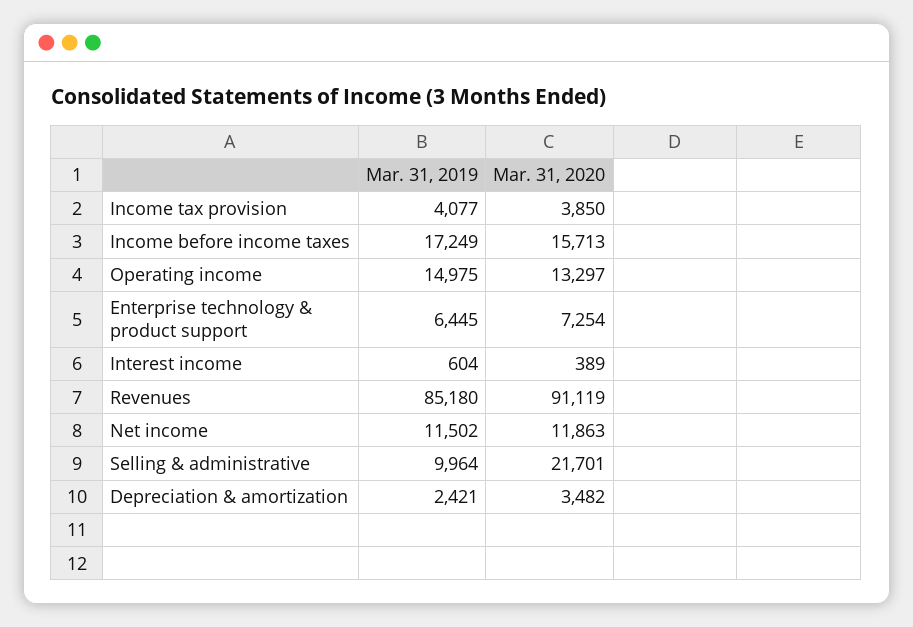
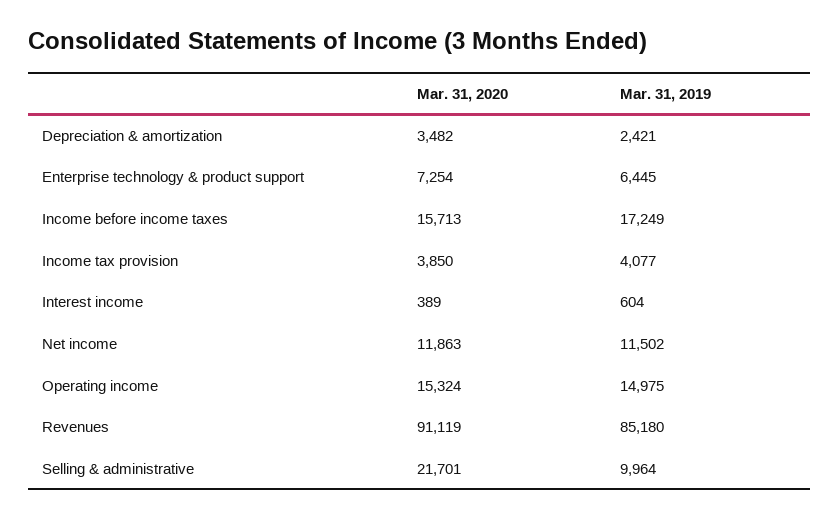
  {
    "Mar. 31, 2019": {
      "Income tax provision": 4077,
      "Income before income taxes": 17249,
      "Operating income": 14975,
      "Enterprise technology & product support": 6445,
      "Interest income": 604,
      "Revenues": 85180,
      "Net income": 11502,
      "Selling & administrative": 9964,
      "Depreciation & amortization": 2421
    },
    "Mar. 31, 2020": {
      "Income tax provision": 3850,
      "Income before income taxes": 15713,
-     "Operating income": 13297,
+     "Operating income": 15324,
      "Enterprise technology & product support": 7254,
      "Interest income": 389,
      "Revenues": 91119,
      "Net income": 11863,
      "Selling & administrative": 21701,
      "Depreciation & amortization": 3482
    }
  }

